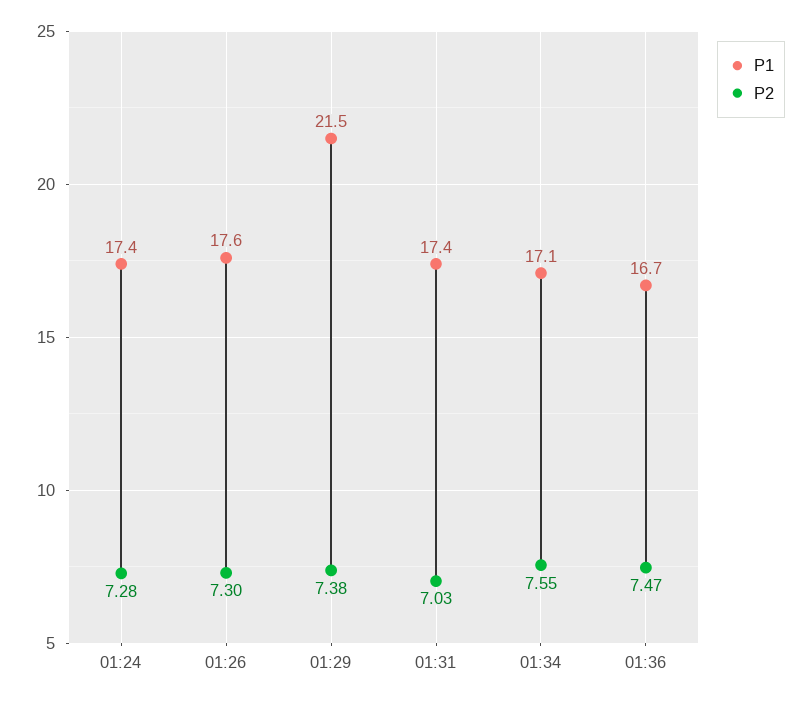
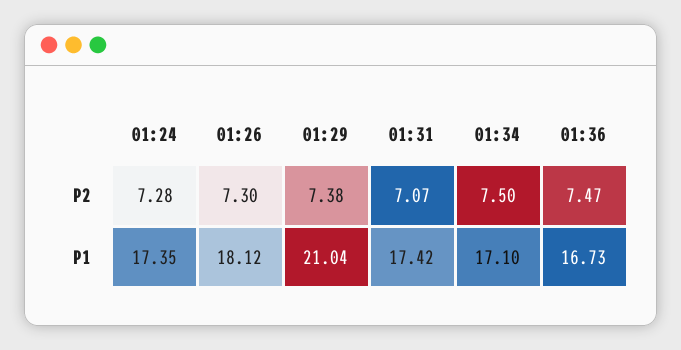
  {
    "P1": {
      "01:24": 17.35,
-     "01:26": 17.6,
+     "01:26": 18.12,
-     "01:29": 21.5,
+     "01:29": 21.04,
      "01:31": 17.42,
      "01:34": 17.1,
      "01:36": 16.73
    },
    "P2": {
      "01:24": 7.28,
      "01:26": 7.3,
      "01:29": 7.38,
-     "01:31": 7.03,
+     "01:31": 7.07,
-     "01:34": 7.55,
+     "01:34": 7.5,
      "01:36": 7.47
    }
  }

